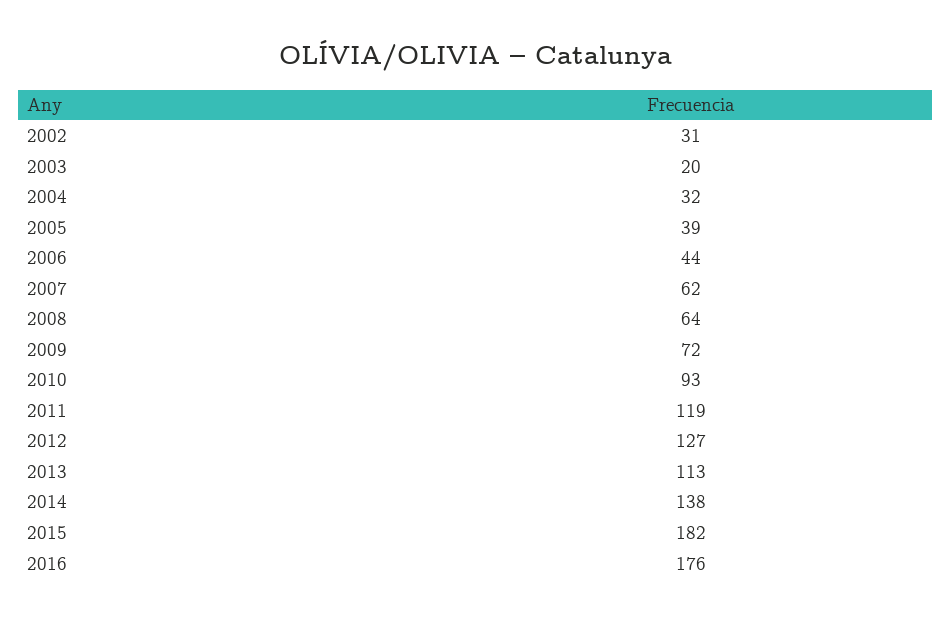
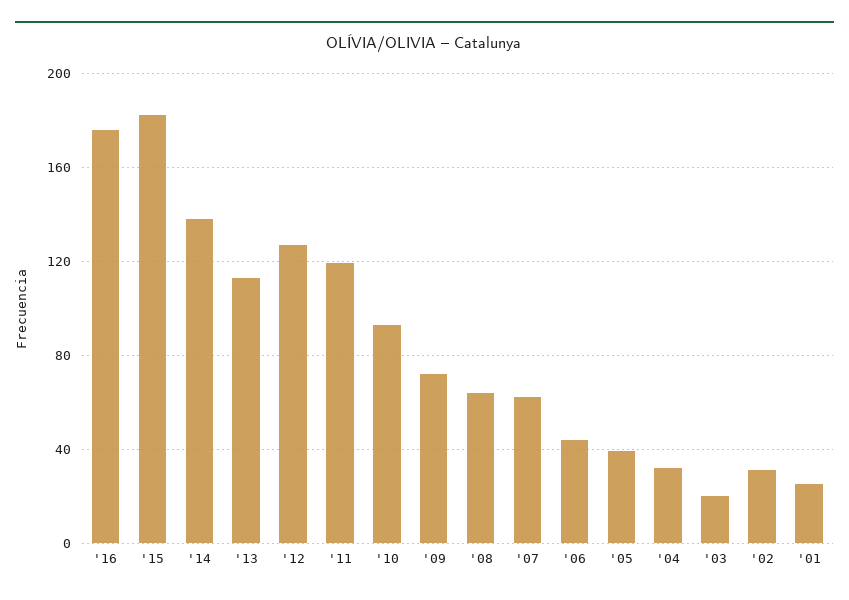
  {
    "2002": 31,
    "2003": 20,
    "2004": 32,
    "2005": 39,
    "2006": 44,
    "2007": 62,
    "2008": 64,
    "2009": 72,
    "2010": 93,
    "2011": 119,
    "2012": 127,
    "2013": 113,
    "2014": 138,
    "2015": 182,
-   "2016": 176
+   "2016": 176,
+   "'01": 25
  }

